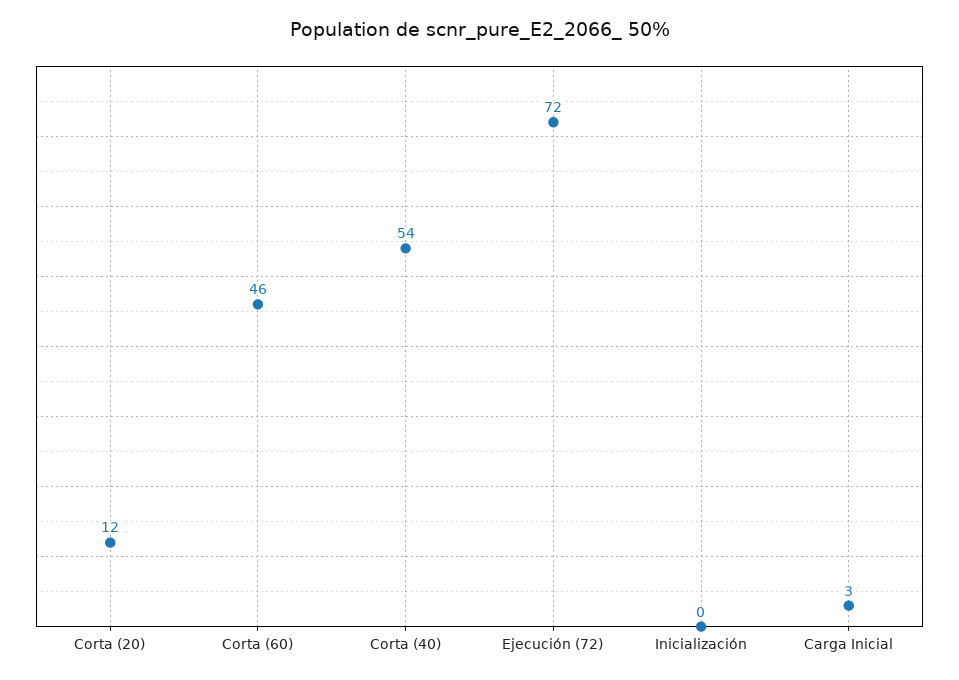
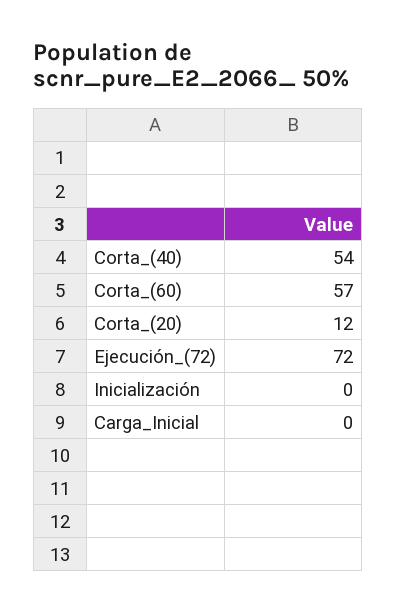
  {
    "Corta (20)": 12,
-   "Corta (60)": 46,
+   "Corta (60)": 57,
    "Corta (40)": 54,
    "Ejecución (72)": 72,
    "Inicialización": 0,
-   "Carga Inicial": 3
+   "Carga Inicial": 0
  }

